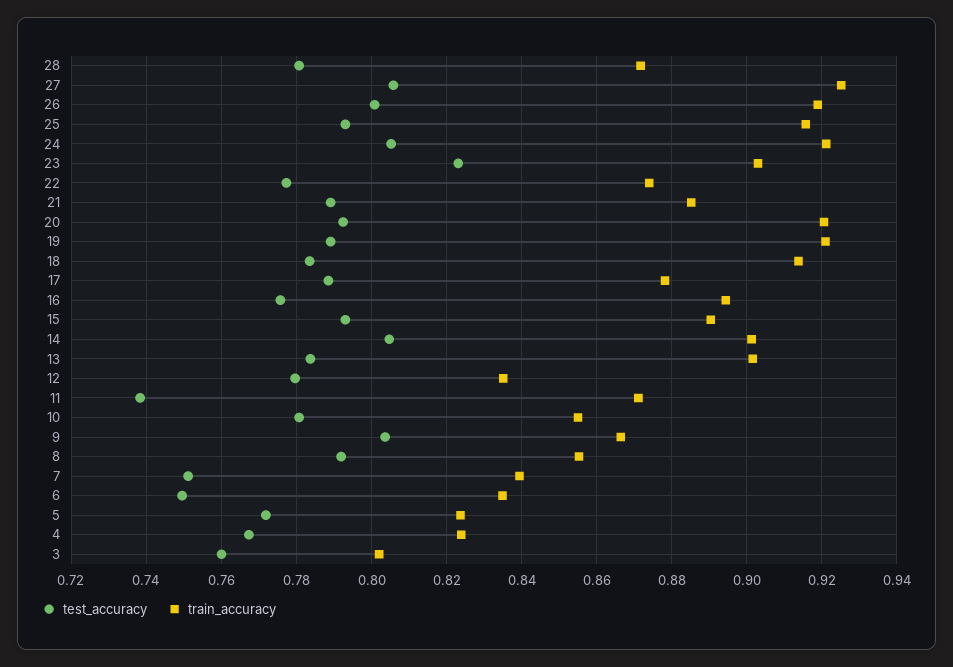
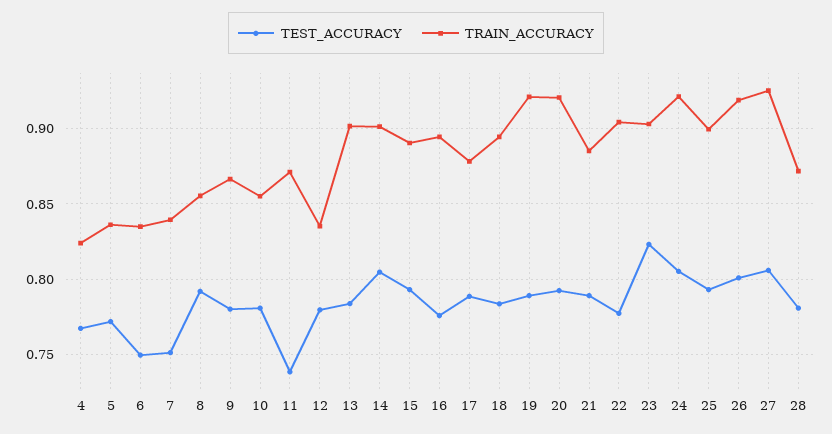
  {
    "test_accuracy": {
      "28": 0.78,
      "27": 0.806,
      "26": 0.8,
      "25": 0.794,
      "24": 0.806,
      "23": 0.824,
      "22": 0.778,
      "21": 0.79,
      "20": 0.792,
      "19": 0.79,
      "18": 0.784,
      "17": 0.788,
      "16": 0.776,
      "15": 0.794,
      "14": 0.804,
      "13": 0.784,
      "12": 0.78,
      "11": 0.738,
      "10": 0.78,
-     "9": 0.804,
+     "9": 0.78,
      "8": 0.792,
      "7": 0.752,
      "6": 0.75,
      "5": 0.772,
-     "4": 0.768,
+     "4": 0.768
-     "3": 0.76
    },
    "train_accuracy": {
      "28": 0.872,
      "27": 0.926,
      "26": 0.918,
-     "25": 0.916,
+     "25": 0.9,
      "24": 0.922,
      "23": 0.904,
-     "22": 0.874,
+     "22": 0.905,
      "21": 0.886,
      "20": 0.92,
      "19": 0.922,
-     "18": 0.914,
+     "18": 0.895,
      "17": 0.878,
      "16": 0.894,
      "15": 0.89,
      "14": 0.902,
      "13": 0.902,
      "12": 0.836,
      "11": 0.872,
      "10": 0.856,
      "9": 0.866,
      "8": 0.856,
      "7": 0.84,
      "6": 0.834,
-     "5": 0.824,
+     "5": 0.835,
-     "4": 0.824,
+     "4": 0.824
-     "3": 0.802
    }
  }

